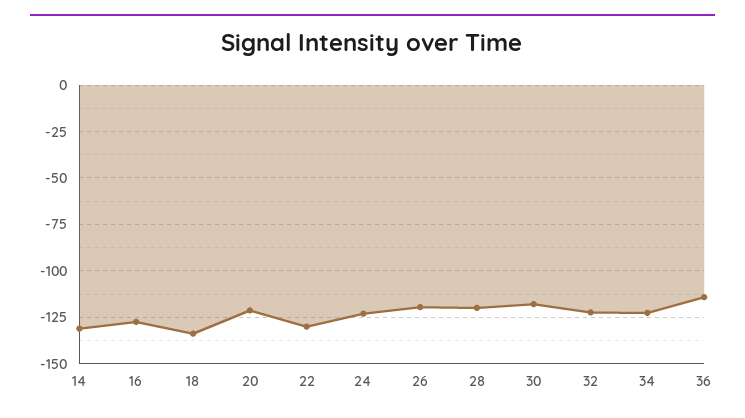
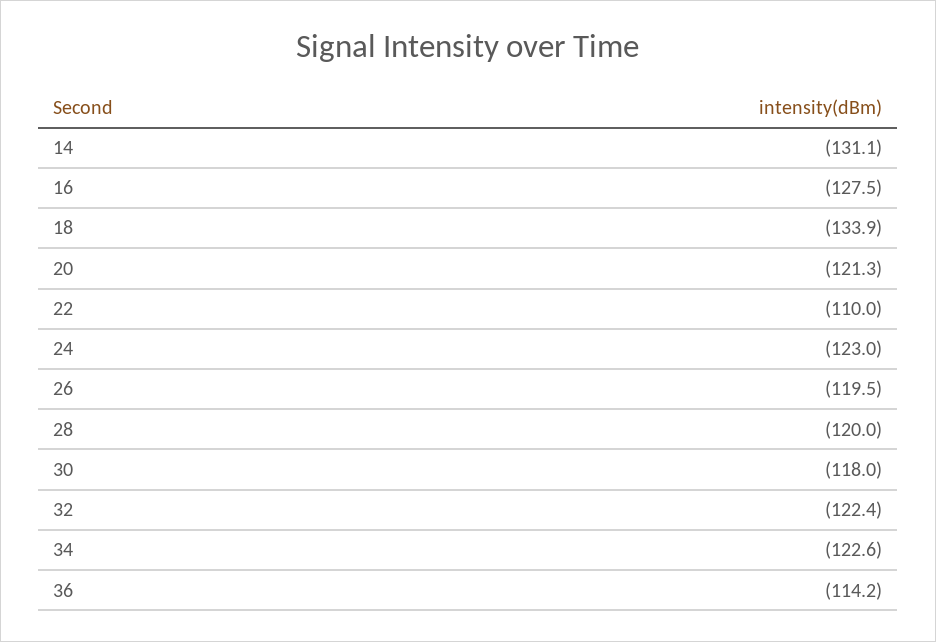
  {
    "14": -131.1,
    "16": -127.5,
    "18": -133.9,
    "20": -121.3,
-   "22": -130,
+   "22": -110,
    "24": -123,
    "26": -119.5,
    "28": -120,
    "30": -118,
    "32": -122.4,
    "34": -122.6,
    "36": -114.2
  }

